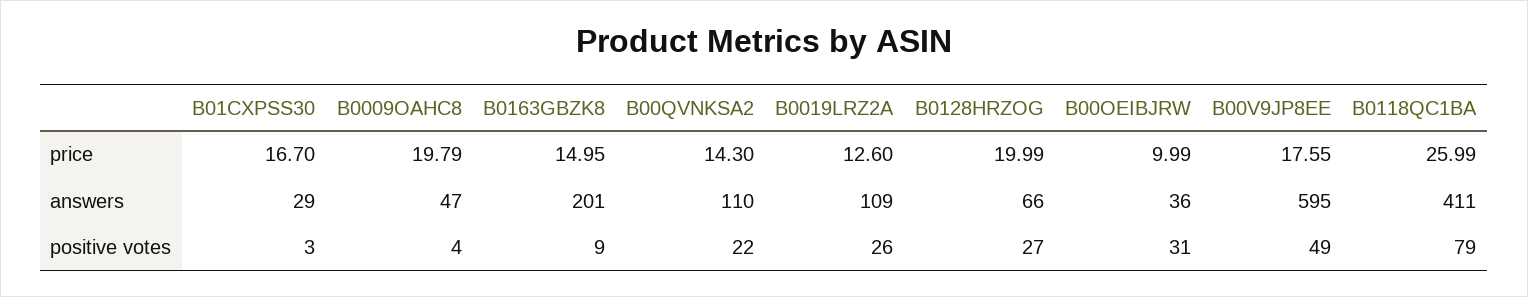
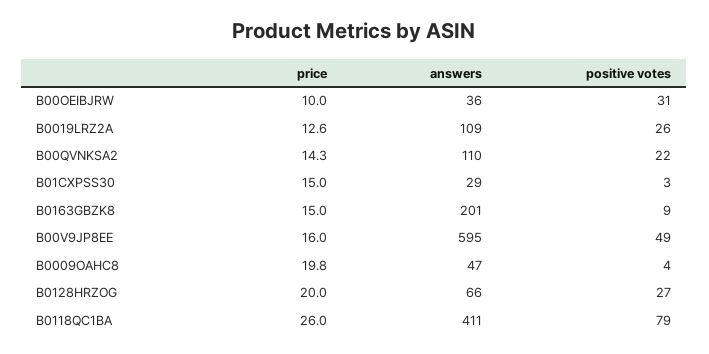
  {
    "B01CXPSS30": {
-     "price": 16.7,
+     "price": 15,
      "answers": 29,
      "positive votes": 3
    },
    "B0009OAHC8": {
      "price": 19.79,
      "answers": 47,
      "positive votes": 4
    },
    "B0163GBZK8": {
      "price": 14.95,
      "answers": 201,
      "positive votes": 9
    },
    "B00QVNKSA2": {
      "price": 14.3,
      "answers": 110,
      "positive votes": 22
    },
    "B0019LRZ2A": {
      "price": 12.6,
      "answers": 109,
      "positive votes": 26
    },
    "B0128HRZOG": {
      "price": 19.99,
      "answers": 66,
      "positive votes": 27
    },
    "B00OEIBJRW": {
      "price": 9.99,
      "answers": 36,
      "positive votes": 31
    },
    "B00V9JP8EE": {
-     "price": 17.55,
+     "price": 16,
      "answers": 595,
      "positive votes": 49
    },
    "B0118QC1BA": {
      "price": 25.99,
      "answers": 411,
      "positive votes": 79
    }
  }

